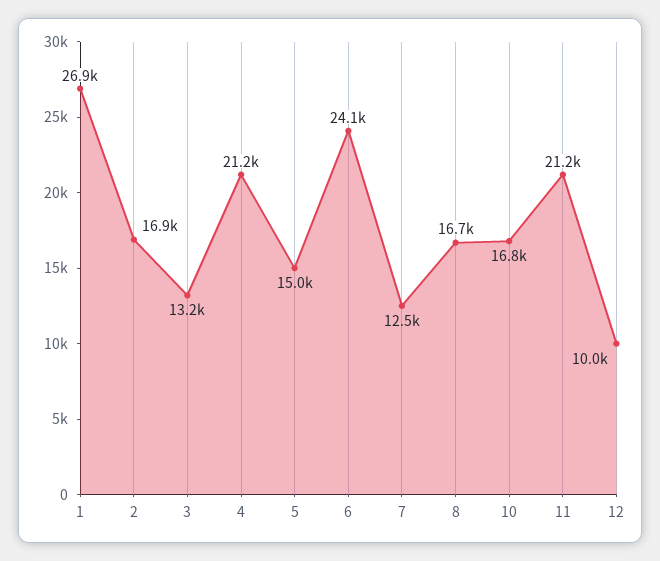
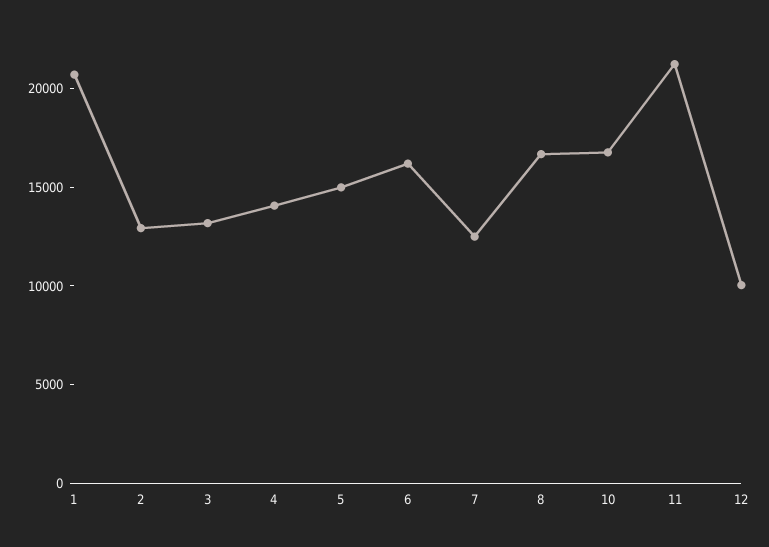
  {
-   "1": 26900,
+   "1": 21000,
-   "2": 16900,
+   "2": 13000,
    "3": 13200,
-   "4": 21200,
+   "4": 14000,
    "5": 15000,
-   "6": 24100,
+   "6": 16000,
    "7": 12500,
    "8": 16700,
    "10": 16800,
    "11": 21200,
    "12": 10000
  }

